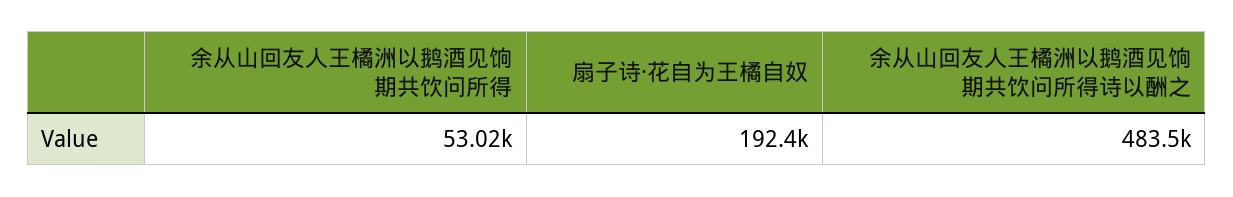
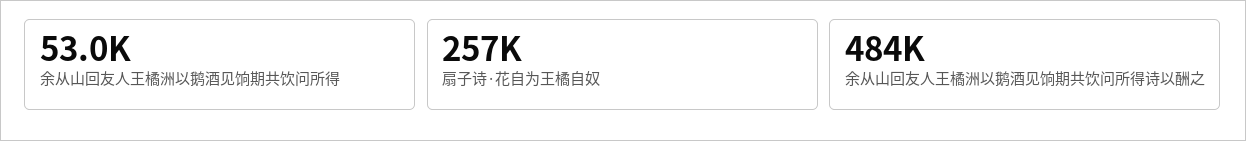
  {
    "余从山回友人王橘洲以鹅酒见饷期共饮问所得": 53020,
-   "扇子诗·花自为王橘自奴": 192400,
+   "扇子诗·花自为王橘自奴": 257000,
    "余从山回友人王橘洲以鹅酒见饷期共饮问所得诗以酬之": 483500
  }

